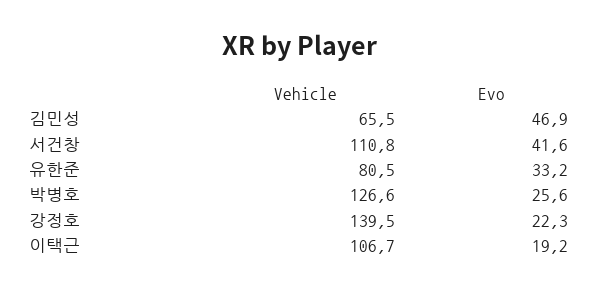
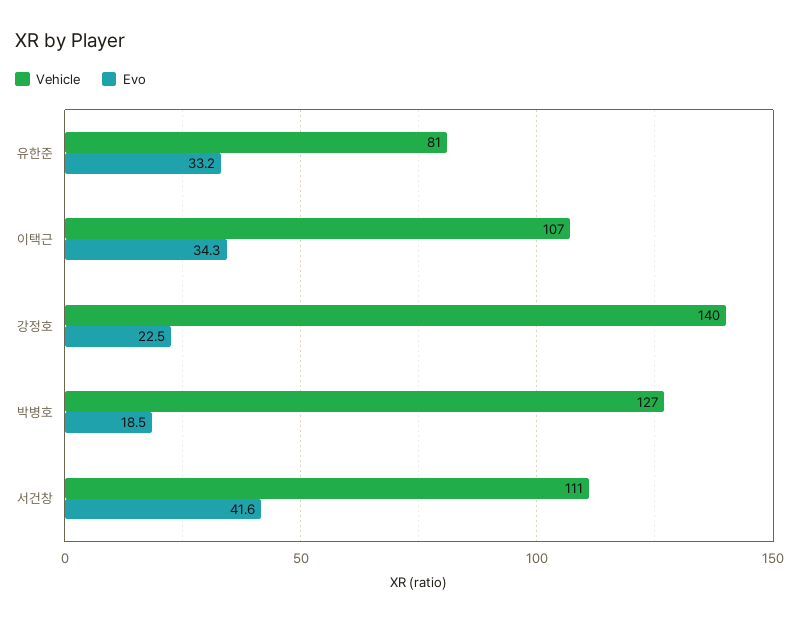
  {
    "Vehicle": {
-     "김민성": 65.5,
      "서건창": 110.8,
      "유한준": 80.5,
      "박병호": 126.6,
      "강정호": 139.5,
      "이택근": 106.7
    },
    "Evo": {
-     "김민성": 46.9,
      "서건창": 41.6,
      "유한준": 33.2,
-     "박병호": 25.6,
+     "박병호": 18.5,
-     "강정호": 22.3,
+     "강정호": 22.5,
-     "이택근": 19.2
+     "이택근": 34.3
    }
  }

